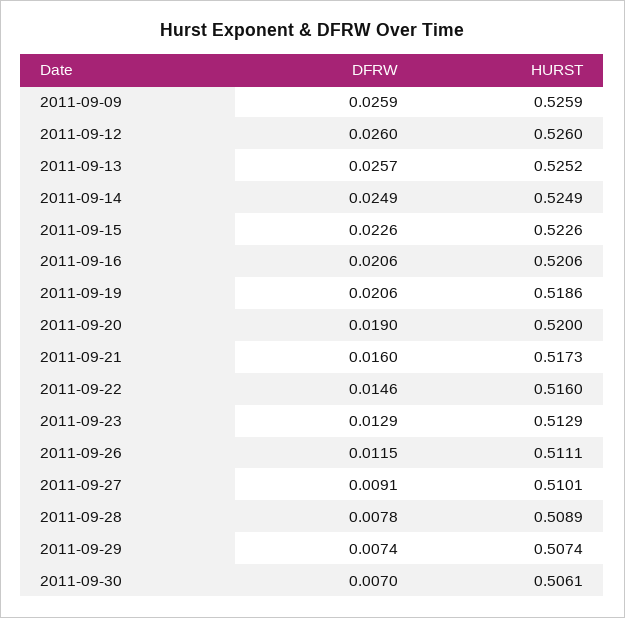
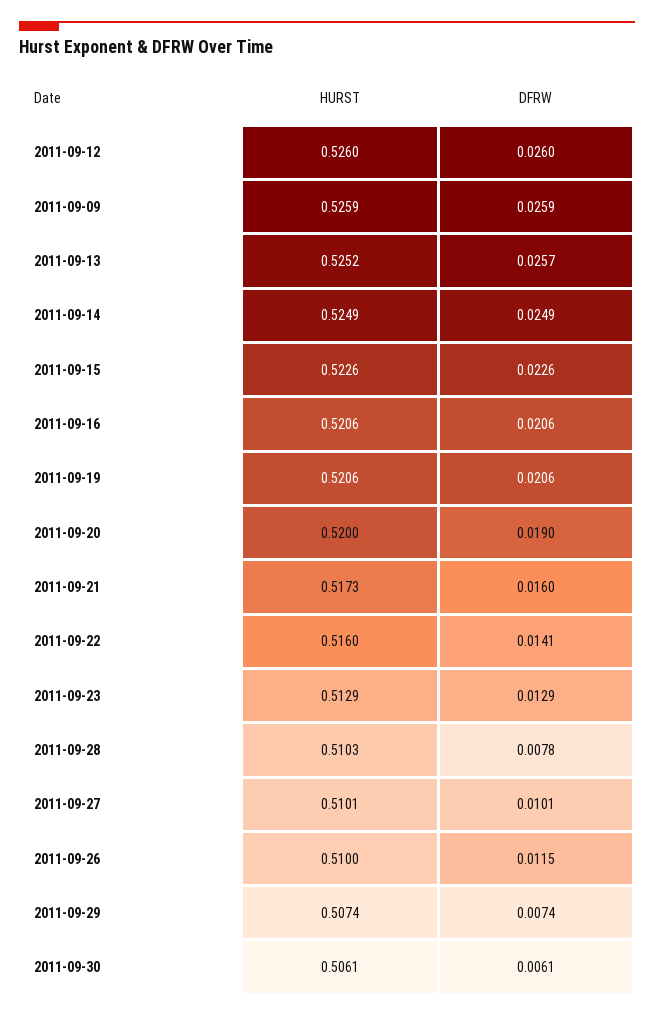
  {
    "DFRW": {
      "2011-09-09": 0.0259,
      "2011-09-12": 0.026,
      "2011-09-13": 0.0257,
      "2011-09-14": 0.0249,
      "2011-09-15": 0.0226,
      "2011-09-16": 0.0206,
      "2011-09-19": 0.0206,
      "2011-09-20": 0.019,
      "2011-09-21": 0.016,
-     "2011-09-22": 0.0146,
+     "2011-09-22": 0.0141,
      "2011-09-23": 0.0129,
      "2011-09-26": 0.0115,
-     "2011-09-27": 0.0091,
+     "2011-09-27": 0.0101,
      "2011-09-28": 0.0078,
      "2011-09-29": 0.0074,
-     "2011-09-30": 0.007
+     "2011-09-30": 0.0061
    },
    "HURST": {
      "2011-09-09": 0.5259,
      "2011-09-12": 0.526,
      "2011-09-13": 0.5252,
      "2011-09-14": 0.5249,
      "2011-09-15": 0.5226,
      "2011-09-16": 0.5206,
-     "2011-09-19": 0.5186,
+     "2011-09-19": 0.5206,
      "2011-09-20": 0.52,
      "2011-09-21": 0.5173,
      "2011-09-22": 0.516,
      "2011-09-23": 0.5129,
-     "2011-09-26": 0.5111,
+     "2011-09-26": 0.51,
      "2011-09-27": 0.5101,
-     "2011-09-28": 0.5089,
+     "2011-09-28": 0.5103,
      "2011-09-29": 0.5074,
      "2011-09-30": 0.5061
    }
  }

